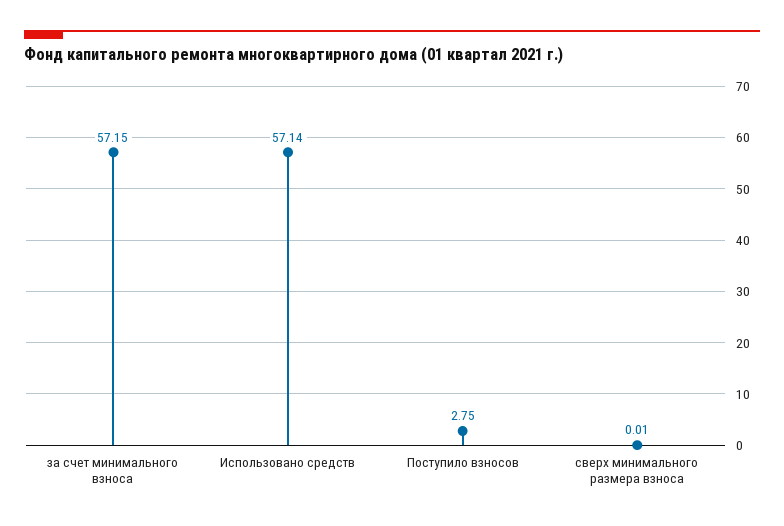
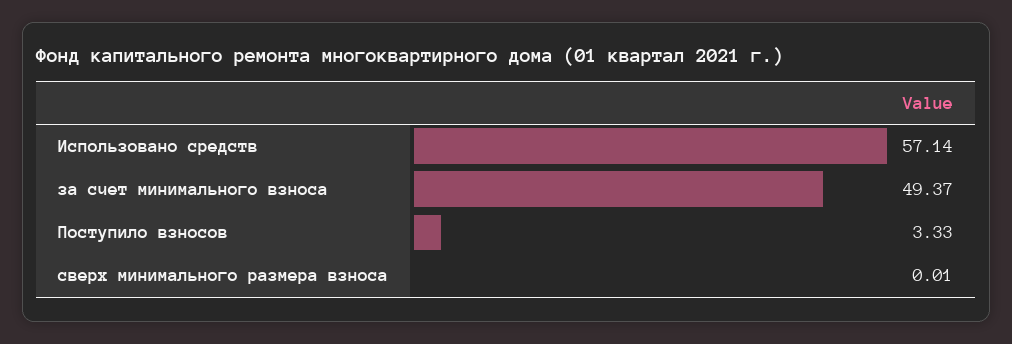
  {
-   "за счет минимального взноса": 57.15,
+   "за счет минимального взноса": 49.37,
    "Использовано средств": 57.14,
-   "Поступило взносов": 2.75,
+   "Поступило взносов": 3.33,
    "сверх минимального размера взноса": 0.01
  }

